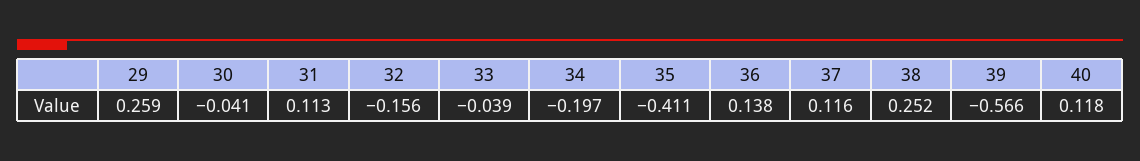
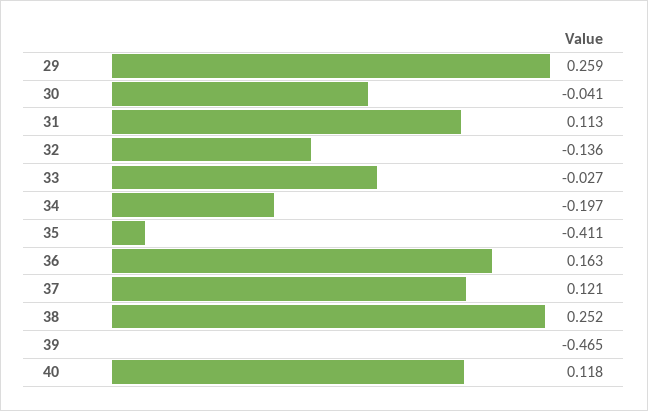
  {
    "29": 0.259,
    "30": -0.041,
    "31": 0.113,
-   "32": -0.156,
+   "32": -0.136,
-   "33": -0.039,
+   "33": -0.027,
    "34": -0.197,
    "35": -0.411,
-   "36": 0.138,
+   "36": 0.163,
-   "37": 0.116,
+   "37": 0.121,
    "38": 0.252,
-   "39": -0.566,
+   "39": -0.465,
    "40": 0.118
  }

